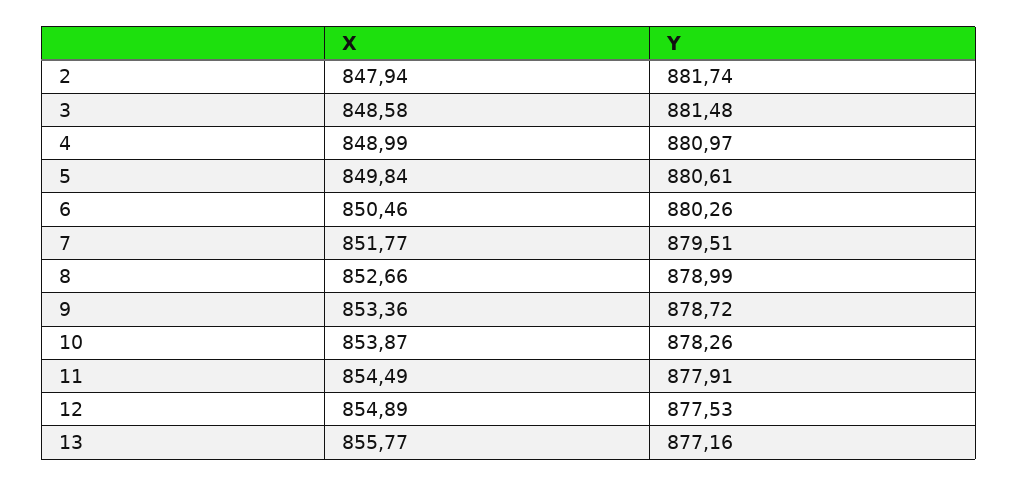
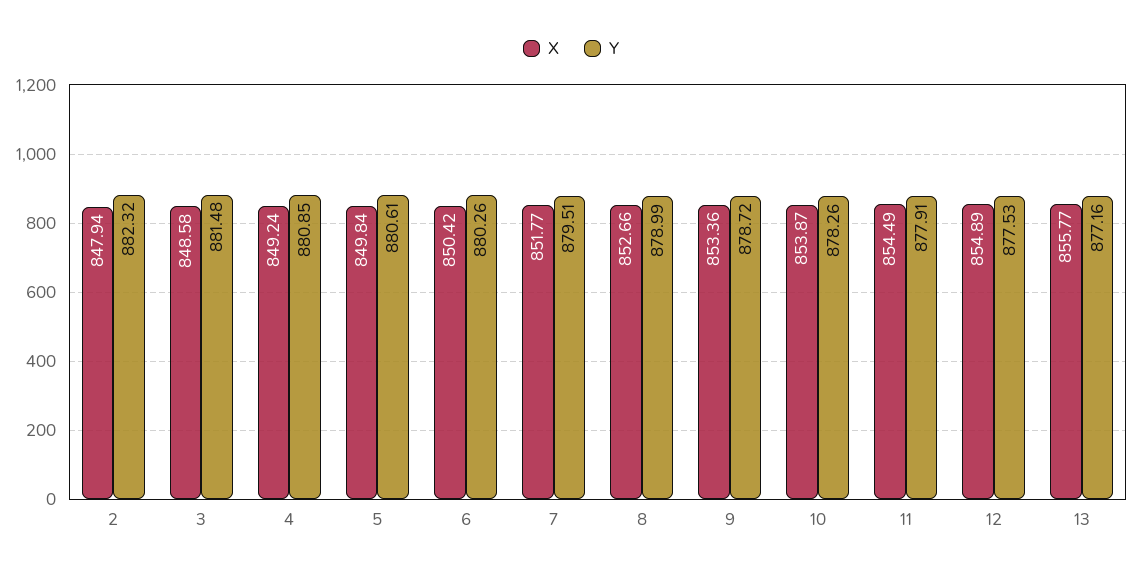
  {
    "X": {
      "2": 847.94,
      "3": 848.58,
-     "4": 848.99,
+     "4": 849.24,
      "5": 849.84,
-     "6": 850.46,
+     "6": 850.42,
      "7": 851.77,
      "8": 852.66,
      "9": 853.36,
      "10": 853.87,
      "11": 854.49,
      "12": 854.89,
      "13": 855.77
    },
    "Y": {
-     "2": 881.74,
+     "2": 882.32,
      "3": 881.48,
-     "4": 880.97,
+     "4": 880.85,
      "5": 880.61,
      "6": 880.26,
      "7": 879.51,
      "8": 878.99,
      "9": 878.72,
      "10": 878.26,
      "11": 877.91,
      "12": 877.53,
      "13": 877.16
    }
  }

